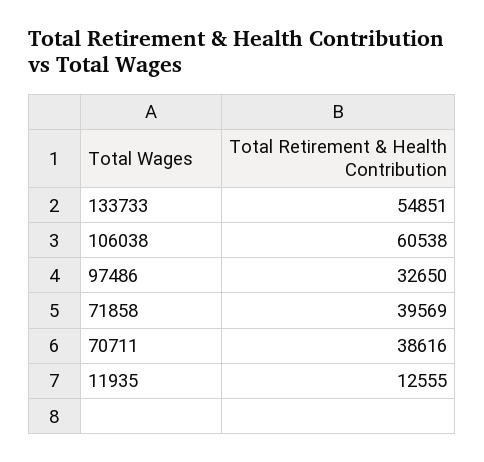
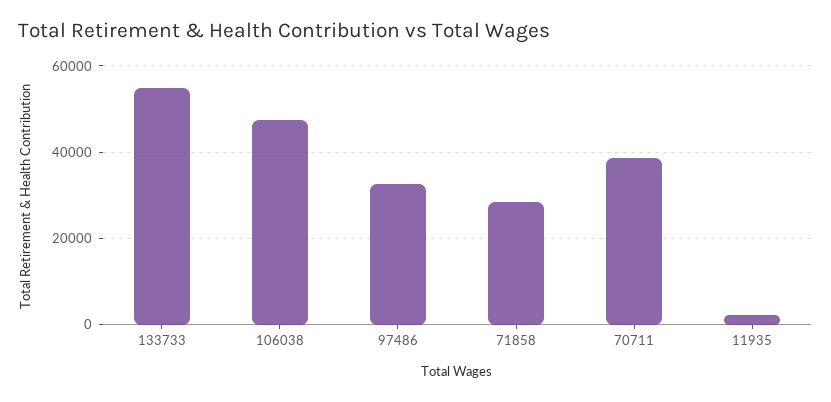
  {
    "133733": 54851,
-   "106038": 60538,
+   "106038": 48000,
    "97486": 32650,
-   "71858": 39569,
+   "71858": 28000,
    "70711": 38616,
-   "11935": 12555
+   "11935": 2000
  }

